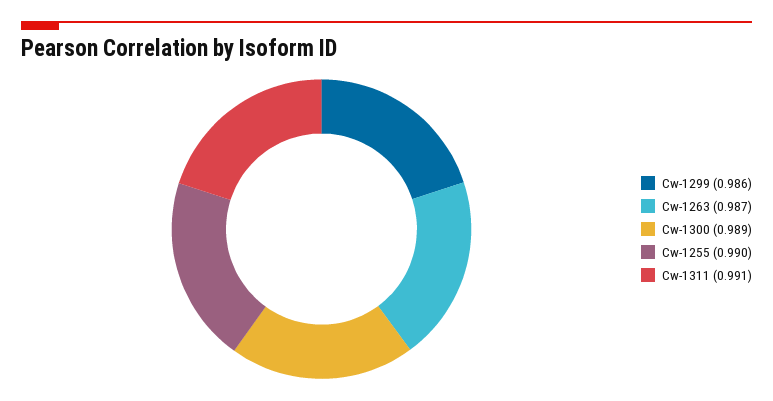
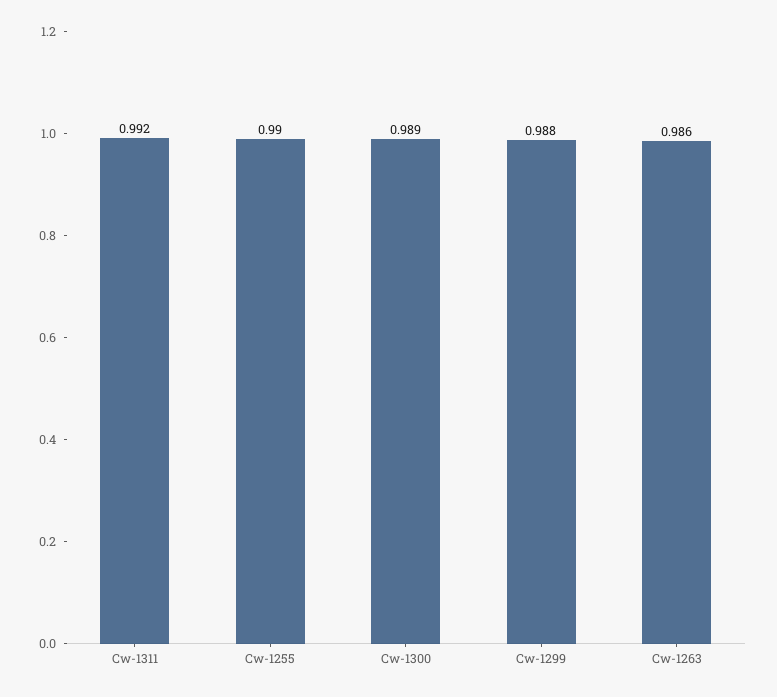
  {
-   "Cw-1299": 0.986,
+   "Cw-1299": 0.988,
-   "Cw-1263": 0.987,
+   "Cw-1263": 0.986,
    "Cw-1300": 0.989,
    "Cw-1255": 0.99,
-   "Cw-1311": 0.991
+   "Cw-1311": 0.992
  }

